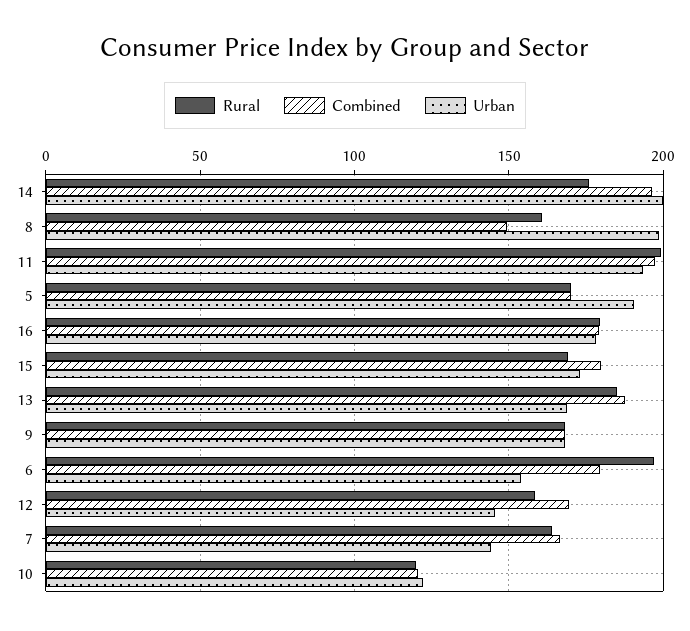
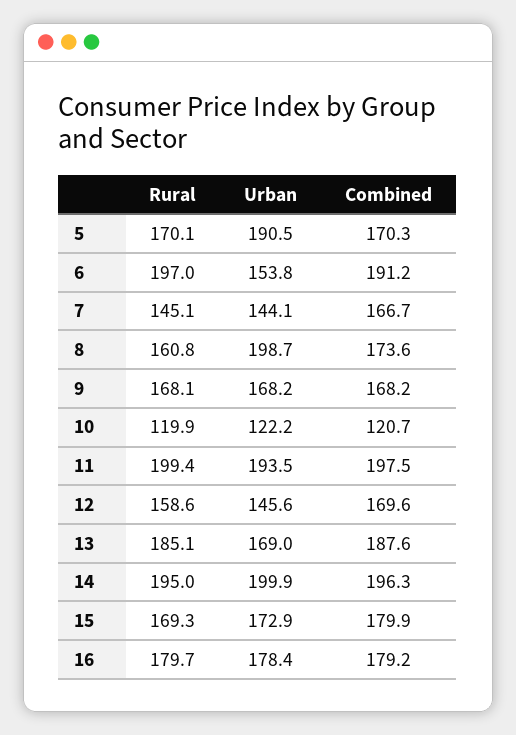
  {
    "Rural": {
-     "14": 175,
+     "14": 195,
      "8": 160.8,
      "11": 199.4,
      "5": 170.1,
      "16": 179.7,
      "15": 169.3,
      "13": 185.1,
      "9": 168.1,
      "6": 197,
      "12": 158.6,
-     "7": 165,
+     "7": 145.1,
      "10": 119.9
    },
    "Combined": {
      "14": 196.3,
-     "8": 150,
+     "8": 173.6,
      "11": 197.5,
      "5": 170.3,
      "16": 179.2,
      "15": 179.9,
      "13": 187.6,
      "9": 168.2,
-     "6": 180,
+     "6": 191.2,
      "12": 169.6,
      "7": 166.7,
      "10": 120.7
    },
    "Urban": {
      "14": 199.9,
      "8": 198.7,
      "11": 193.5,
      "5": 190.5,
      "16": 178.4,
      "15": 172.9,
      "13": 169,
      "9": 168.2,
      "6": 153.8,
      "12": 145.6,
      "7": 144.1,
      "10": 122.2
    }
  }

